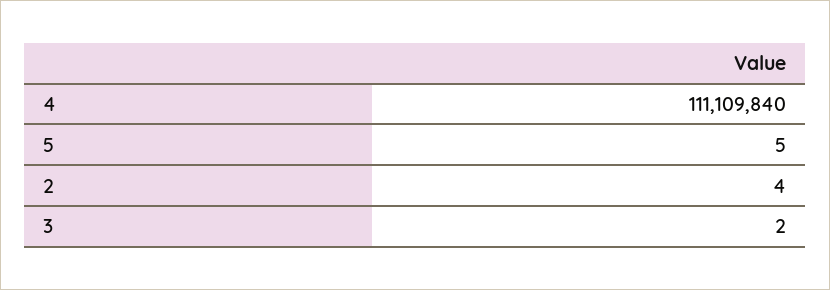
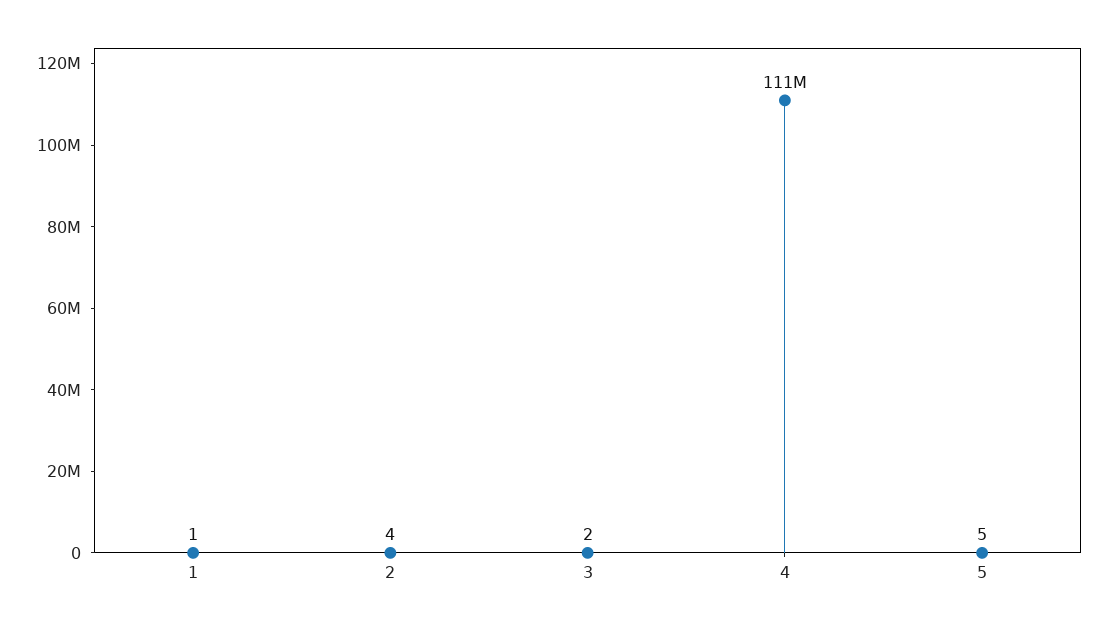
  {
    "4": 111109840,
    "5": 5,
    "2": 4,
-   "3": 2
+   "3": 2,
+   "1": 1
  }

